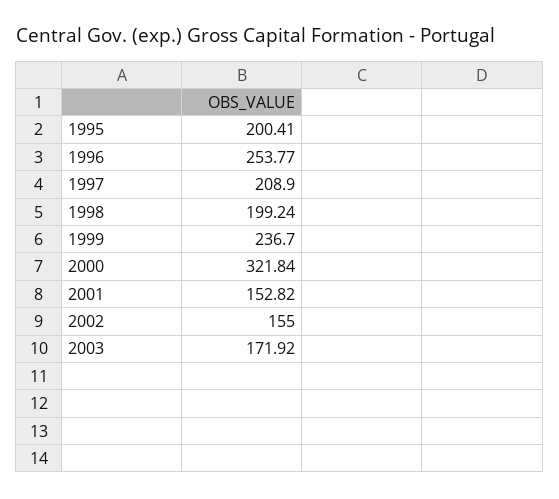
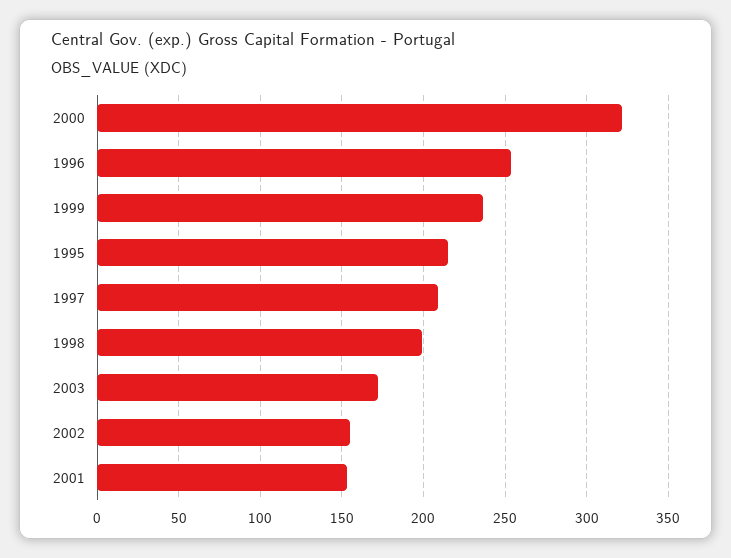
  {
-   "1995": 200.41,
+   "1995": 215,
    "1996": 253.77,
    "1997": 208.9,
    "1998": 199.24,
    "1999": 236.7,
    "2000": 321.84,
    "2001": 152.82,
    "2002": 155,
    "2003": 171.92
  }

